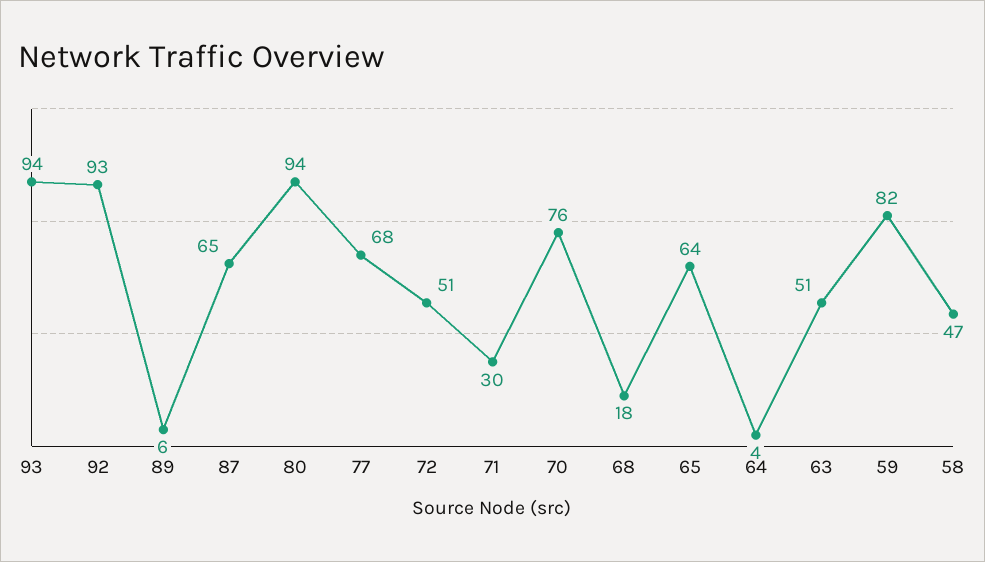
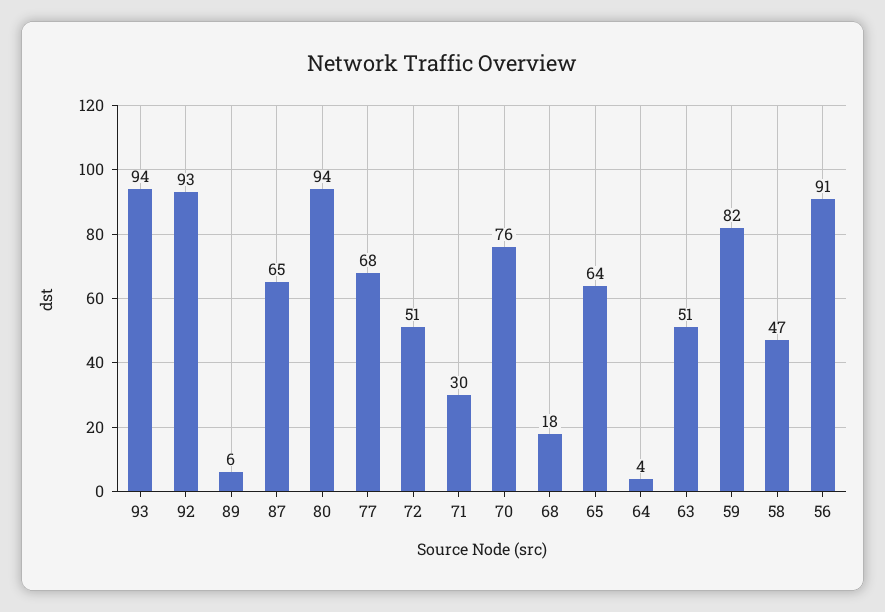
  {
    "93": 94,
    "92": 93,
    "89": 6,
    "87": 65,
    "80": 94,
    "77": 68,
    "72": 51,
    "71": 30,
    "70": 76,
    "68": 18,
    "65": 64,
    "64": 4,
    "63": 51,
    "59": 82,
-   "58": 47
+   "58": 47,
+   "56": 91
  }

